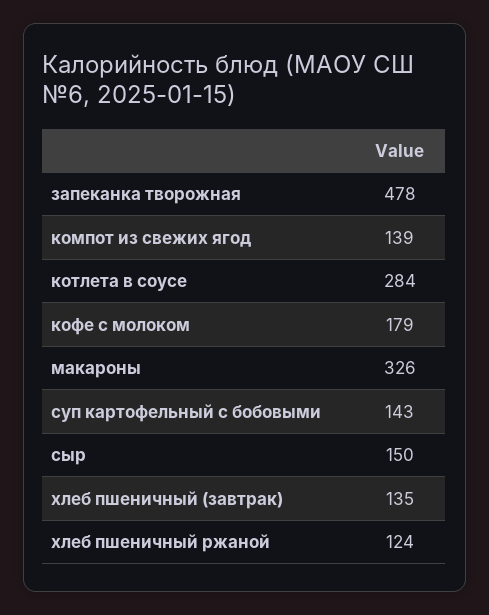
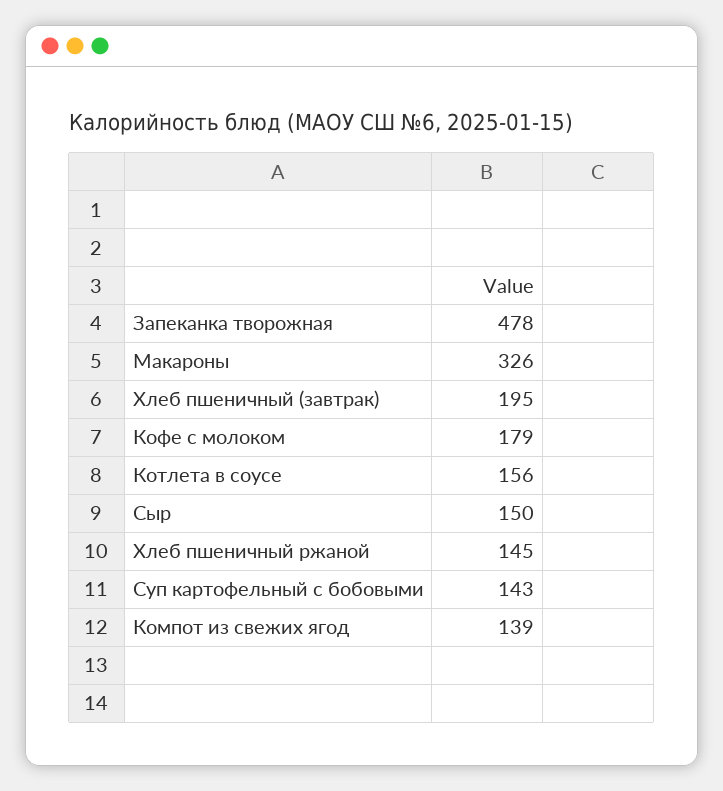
  {
    "запеканка творожная": 478,
    "компот из свежих ягод": 139,
-   "котлета в соусе": 284,
+   "котлета в соусе": 156,
    "кофе с молоком": 179,
    "макароны": 326,
    "суп картофельный с бобовыми": 143,
    "сыр": 150,
-   "хлеб пшеничный (завтрак)": 135,
+   "хлеб пшеничный (завтрак)": 195,
-   "хлеб пшеничный ржаной": 124
+   "хлеб пшеничный ржаной": 145
  }

